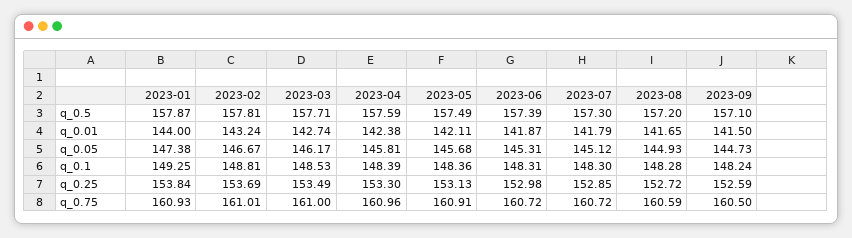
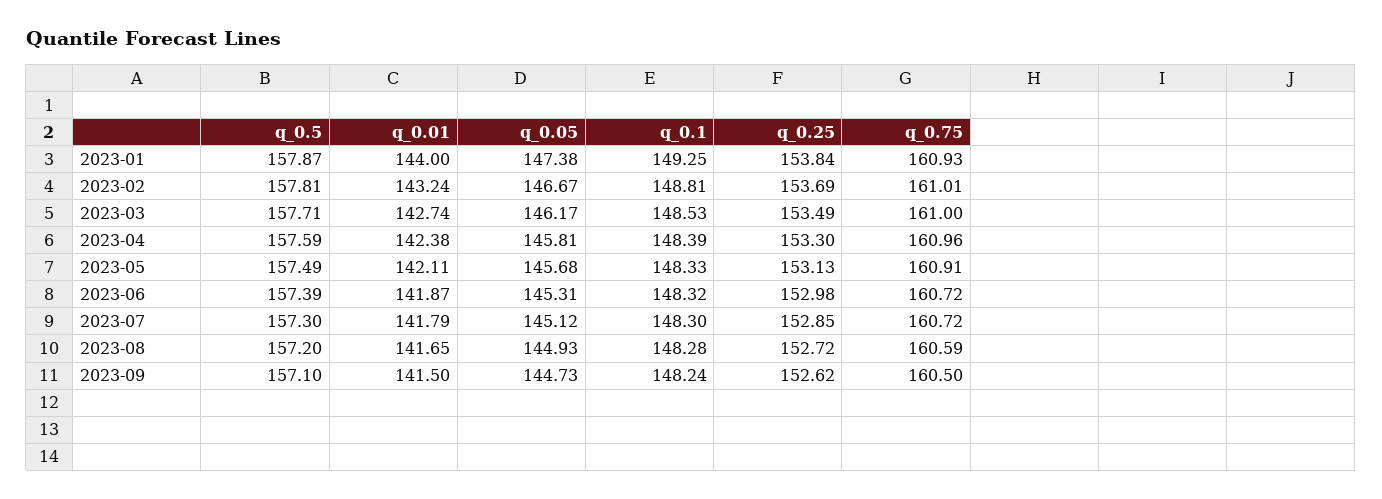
  {
    "2023-01": {
      "q_0.5": 157.87,
      "q_0.01": 144,
      "q_0.05": 147.38,
      "q_0.1": 149.25,
      "q_0.25": 153.84,
      "q_0.75": 160.93
    },
    "2023-02": {
      "q_0.5": 157.81,
      "q_0.01": 143.24,
      "q_0.05": 146.67,
      "q_0.1": 148.81,
      "q_0.25": 153.69,
      "q_0.75": 161.01
    },
    "2023-03": {
      "q_0.5": 157.71,
      "q_0.01": 142.74,
      "q_0.05": 146.17,
      "q_0.1": 148.53,
      "q_0.25": 153.49,
      "q_0.75": 161
    },
    "2023-04": {
      "q_0.5": 157.59,
      "q_0.01": 142.38,
      "q_0.05": 145.81,
      "q_0.1": 148.39,
      "q_0.25": 153.3,
      "q_0.75": 160.96
    },
    "2023-05": {
      "q_0.5": 157.49,
      "q_0.01": 142.11,
      "q_0.05": 145.68,
-     "q_0.1": 148.36,
+     "q_0.1": 148.33,
      "q_0.25": 153.13,
      "q_0.75": 160.91
    },
    "2023-06": {
      "q_0.5": 157.39,
      "q_0.01": 141.87,
      "q_0.05": 145.31,
-     "q_0.1": 148.31,
+     "q_0.1": 148.32,
      "q_0.25": 152.98,
      "q_0.75": 160.72
    },
    "2023-07": {
      "q_0.5": 157.3,
      "q_0.01": 141.79,
      "q_0.05": 145.12,
      "q_0.1": 148.3,
      "q_0.25": 152.85,
      "q_0.75": 160.72
    },
    "2023-08": {
      "q_0.5": 157.2,
      "q_0.01": 141.65,
      "q_0.05": 144.93,
      "q_0.1": 148.28,
      "q_0.25": 152.72,
      "q_0.75": 160.59
    },
    "2023-09": {
      "q_0.5": 157.1,
      "q_0.01": 141.5,
      "q_0.05": 144.73,
      "q_0.1": 148.24,
-     "q_0.25": 152.59,
+     "q_0.25": 152.62,
      "q_0.75": 160.5
    }
  }

